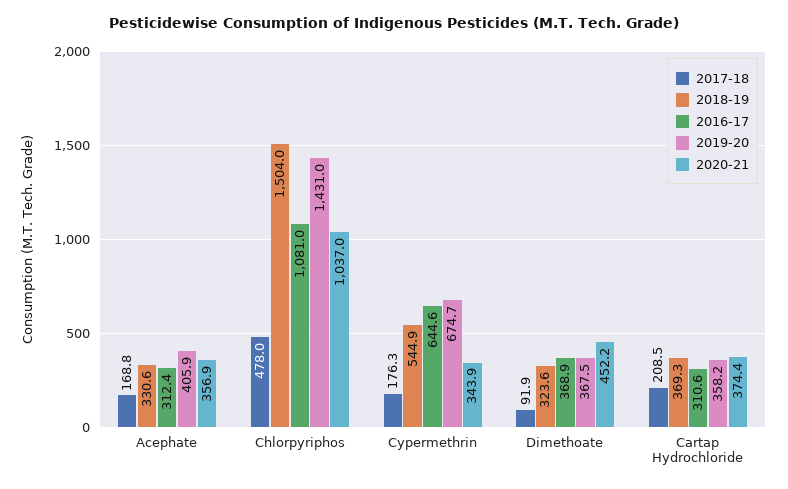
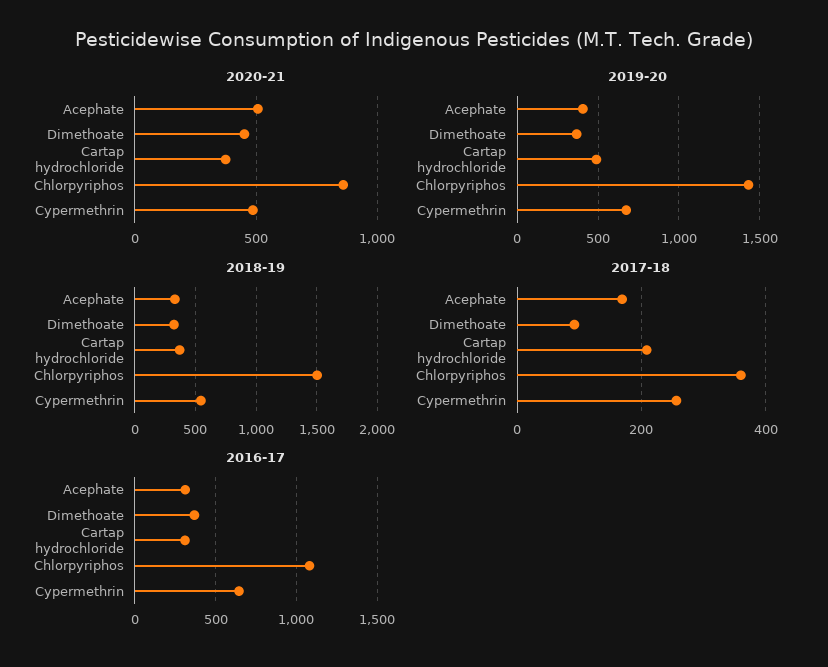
  {
    "2017-18": {
      "Acephate": 168.8,
-     "Chlorpyriphos": 478,
+     "Chlorpyriphos": 360,
-     "Cypermethrin": 176.3,
+     "Cypermethrin": 260,
      "Dimethoate": 91.9,
      "Cartap Hydrochloride": 208.5
    },
    "2018-19": {
      "Acephate": 330.6,
      "Chlorpyriphos": 1504,
      "Cypermethrin": 544.9,
      "Dimethoate": 323.6,
      "Cartap Hydrochloride": 369.3
    },
    "2016-17": {
      "Acephate": 312.4,
      "Chlorpyriphos": 1081,
      "Cypermethrin": 644.6,
      "Dimethoate": 368.9,
      "Cartap Hydrochloride": 310.6
    },
    "2019-20": {
      "Acephate": 405.9,
      "Chlorpyriphos": 1431,
      "Cypermethrin": 674.7,
      "Dimethoate": 367.5,
-     "Cartap Hydrochloride": 358.2
+     "Cartap Hydrochloride": 500
    },
    "2020-21": {
-     "Acephate": 356.9,
+     "Acephate": 500,
-     "Chlorpyriphos": 1037,
+     "Chlorpyriphos": 850,
-     "Cypermethrin": 343.9,
+     "Cypermethrin": 500,
      "Dimethoate": 452.2,
      "Cartap Hydrochloride": 374.4
    }
  }

